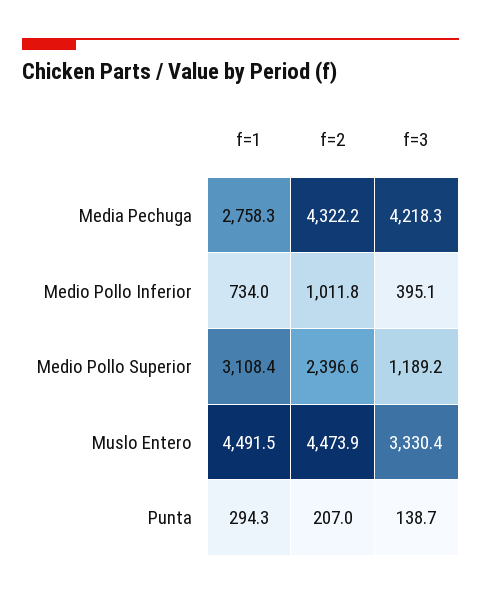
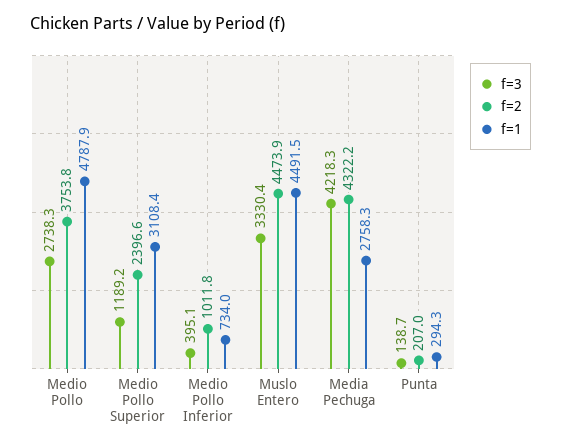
  {
    "f=1": {
      "Media Pechuga": 2758.3,
      "Medio Pollo Inferior": 734,
      "Medio Pollo Superior": 3108.4,
      "Muslo Entero": 4491.5,
-     "Punta": 294.3
+     "Punta": 294.3,
+     "Medio Pollo": 4787.9
    },
    "f=2": {
      "Media Pechuga": 4322.2,
      "Medio Pollo Inferior": 1011.8,
      "Medio Pollo Superior": 2396.6,
      "Muslo Entero": 4473.9,
-     "Punta": 207
+     "Punta": 207,
+     "Medio Pollo": 3753.8
    },
    "f=3": {
      "Media Pechuga": 4218.3,
      "Medio Pollo Inferior": 395.1,
      "Medio Pollo Superior": 1189.2,
      "Muslo Entero": 3330.4,
-     "Punta": 138.7
+     "Punta": 138.7,
+     "Medio Pollo": 2738.3
    }
  }

